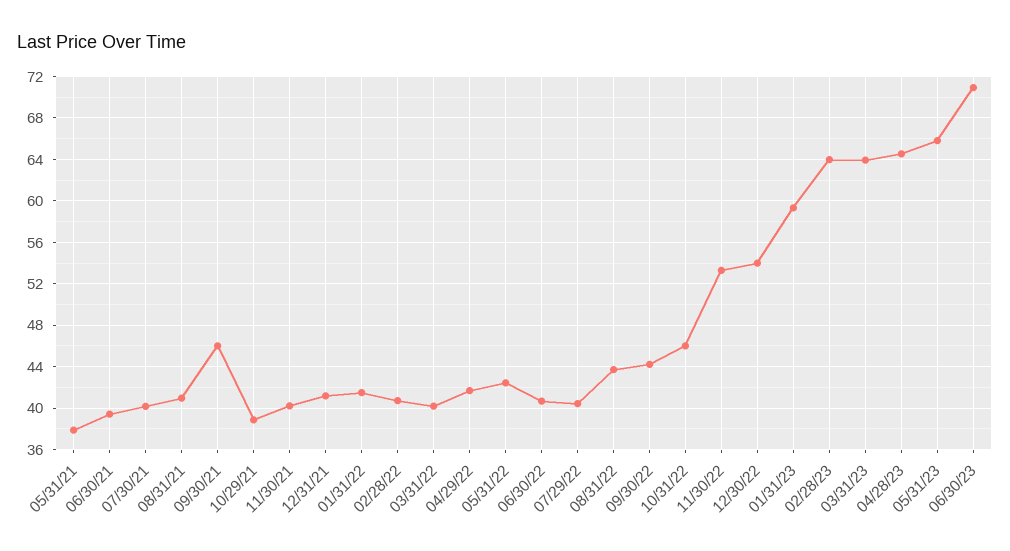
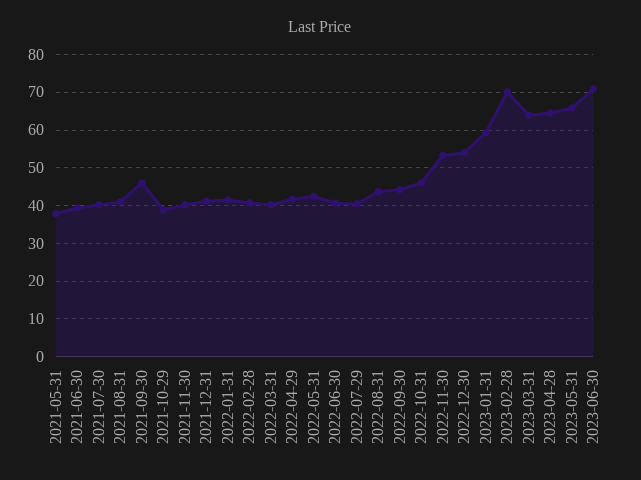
  {
    "05/31/21": 38,
    "06/30/21": 39,
    "07/30/21": 40,
    "08/31/21": 41,
    "09/30/21": 46,
    "10/29/21": 39,
    "11/30/21": 40,
    "12/31/21": 41,
    "01/31/22": 41,
    "02/28/22": 41,
    "03/31/22": 40,
    "04/29/22": 42,
    "05/31/22": 42,
    "06/30/22": 41,
    "07/29/22": 40,
    "08/31/22": 44,
    "09/30/22": 44,
    "10/31/22": 46,
    "11/30/22": 53,
    "12/30/22": 54,
    "01/31/23": 59,
-   "02/28/23": 64,
+   "02/28/23": 70,
    "03/31/23": 64,
    "04/28/23": 65,
    "05/31/23": 66,
    "06/30/23": 71
  }

